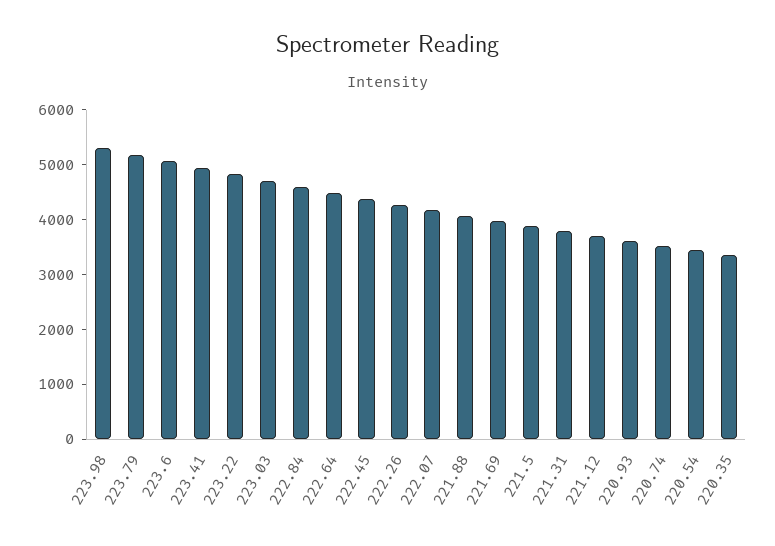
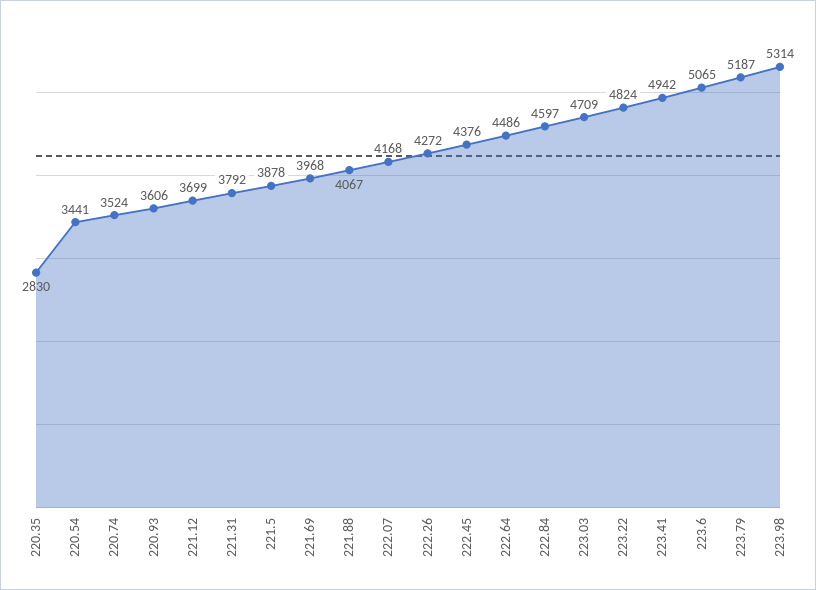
  {
    "223.98": 5314,
    "223.79": 5187,
    "223.6": 5065,
    "223.41": 4942,
    "223.22": 4824,
    "223.03": 4709,
    "222.84": 4597,
    "222.64": 4486,
    "222.45": 4376,
    "222.26": 4272,
    "222.07": 4168,
    "221.88": 4067,
    "221.69": 3968,
    "221.5": 3878,
    "221.31": 3792,
    "221.12": 3699,
    "220.93": 3606,
    "220.74": 3524,
    "220.54": 3441,
-   "220.35": 3400
+   "220.35": 2830
  }

